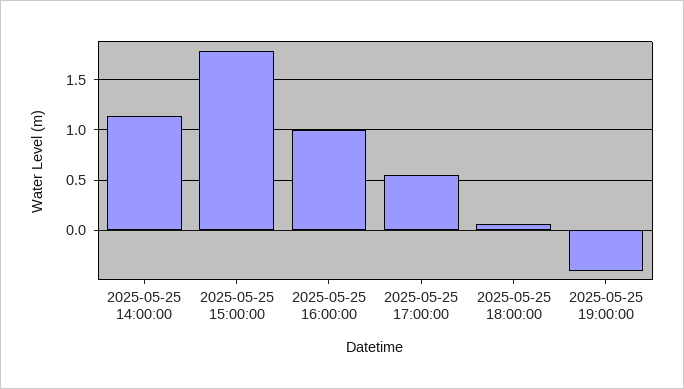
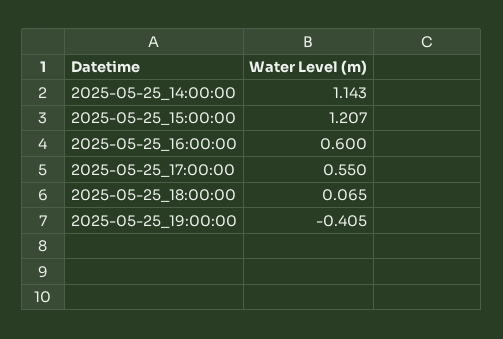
  {
    "2025-05-25 14:00:00": 1.143,
-   "2025-05-25 15:00:00": 1.8,
+   "2025-05-25 15:00:00": 1.207,
-   "2025-05-25 16:00:00": 1,
+   "2025-05-25 16:00:00": 0.6,
    "2025-05-25 17:00:00": 0.55,
    "2025-05-25 18:00:00": 0.065,
    "2025-05-25 19:00:00": -0.405
  }

